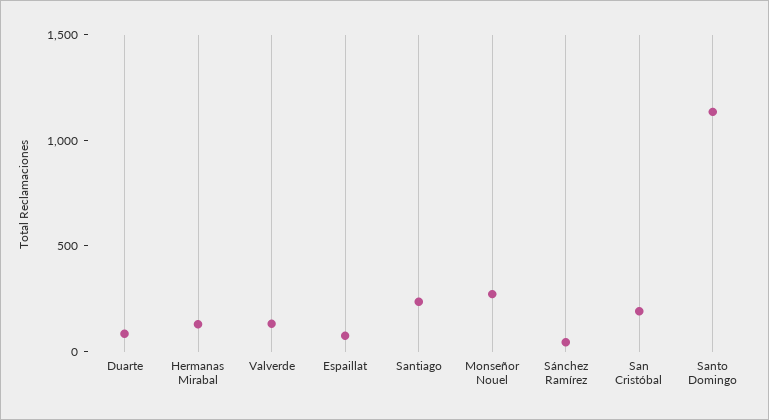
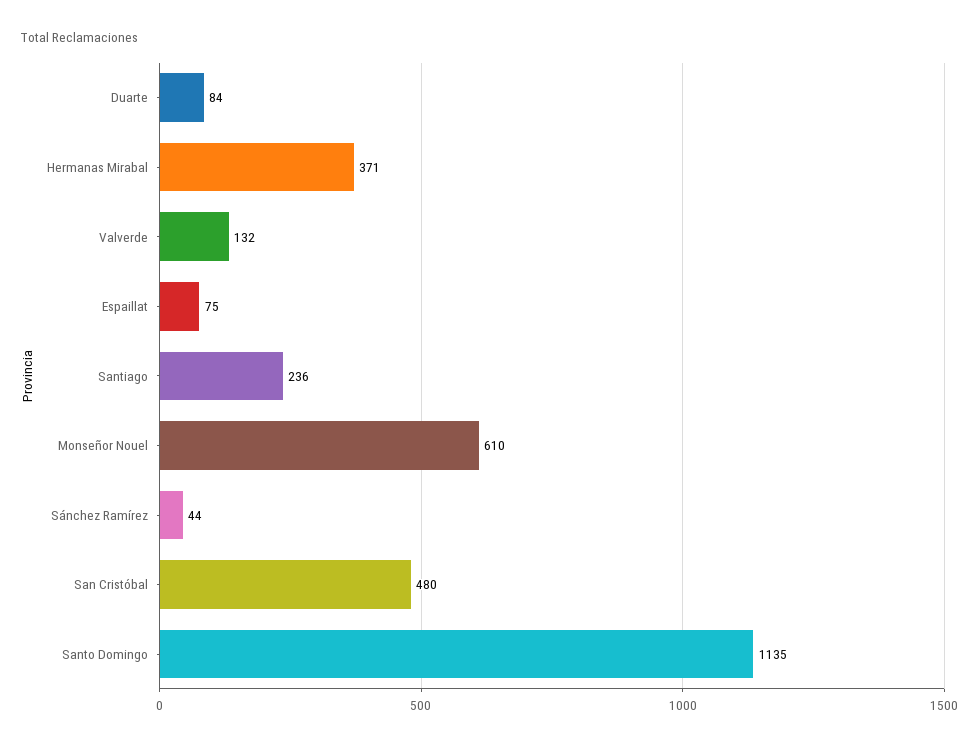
  {
    "Duarte": 84,
-   "Hermanas Mirabal": 100,
+   "Hermanas Mirabal": 371,
    "Valverde": 132,
    "Espaillat": 75,
    "Santiago": 236,
-   "Monseñor Nouel": 300,
+   "Monseñor Nouel": 610,
    "Sánchez Ramírez": 44,
-   "San Cristóbal": 200,
+   "San Cristóbal": 480,
    "Santo Domingo": 1135
  }

